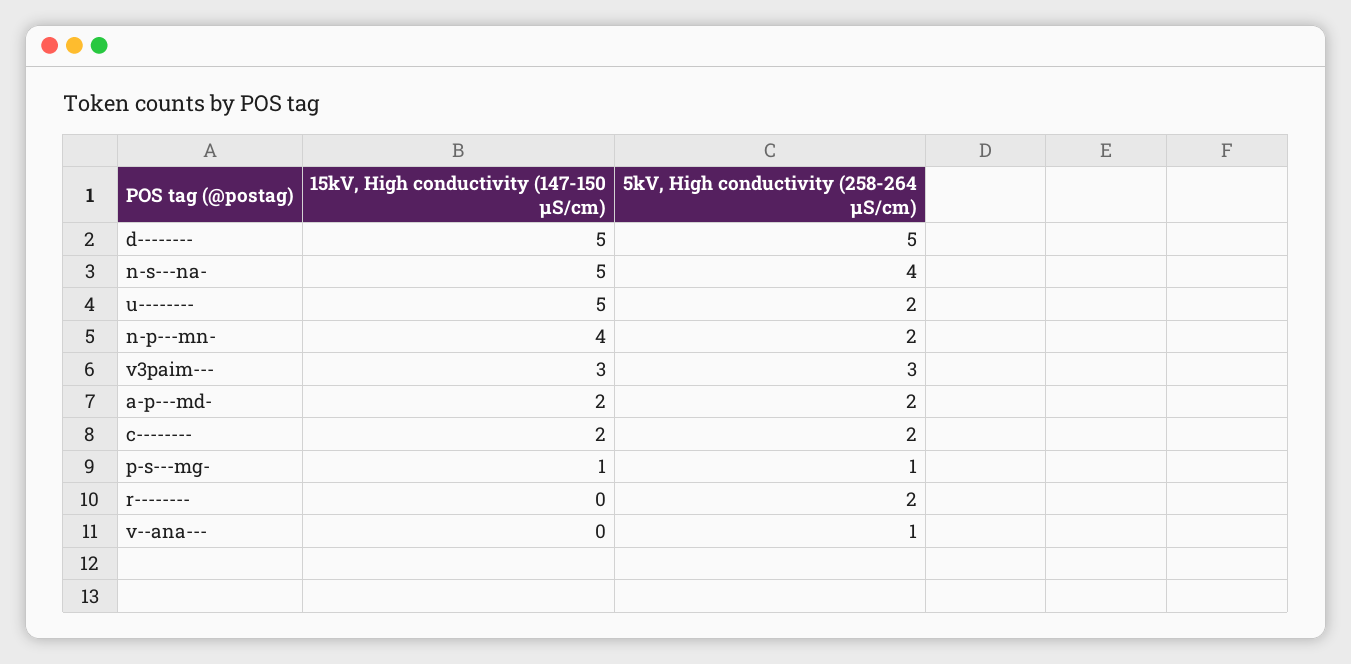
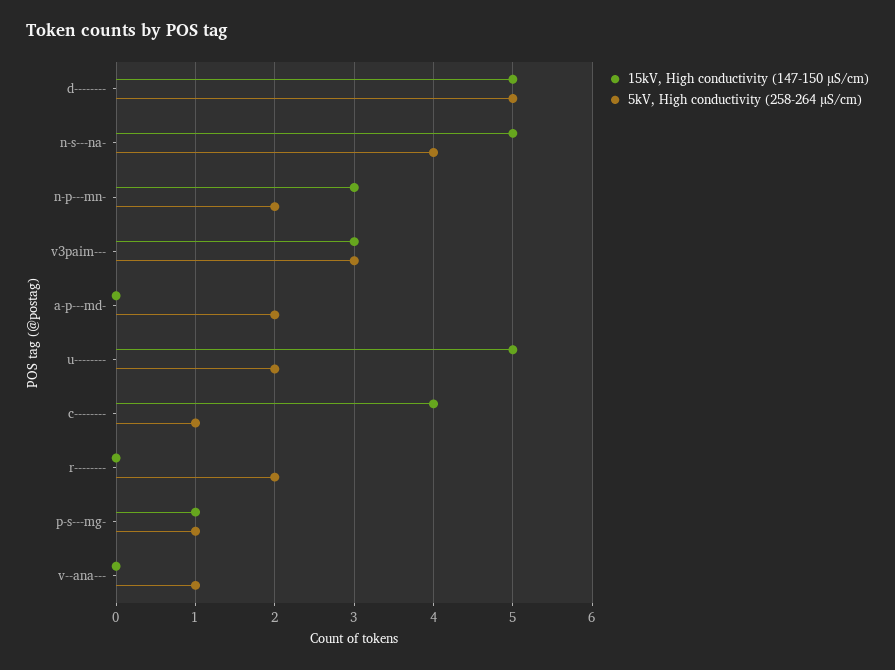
  {
    "15kV, High conductivity (147-150 µS/cm)": {
      "d--------": 5,
      "n-s---na-": 5,
      "u--------": 5,
-     "n-p---mn-": 4,
+     "n-p---mn-": 3,
      "v3paim---": 3,
-     "a-p---md-": 2,
+     "a-p---md-": 0,
-     "c--------": 2,
+     "c--------": 4,
      "p-s---mg-": 1,
      "r--------": 0,
      "v--ana---": 0
    },
    "5kV, High conductivity (258-264 µS/cm)": {
      "d--------": 5,
      "n-s---na-": 4,
      "u--------": 2,
      "n-p---mn-": 2,
      "v3paim---": 3,
      "a-p---md-": 2,
-     "c--------": 2,
+     "c--------": 1,
      "p-s---mg-": 1,
      "r--------": 2,
      "v--ana---": 1
    }
  }

